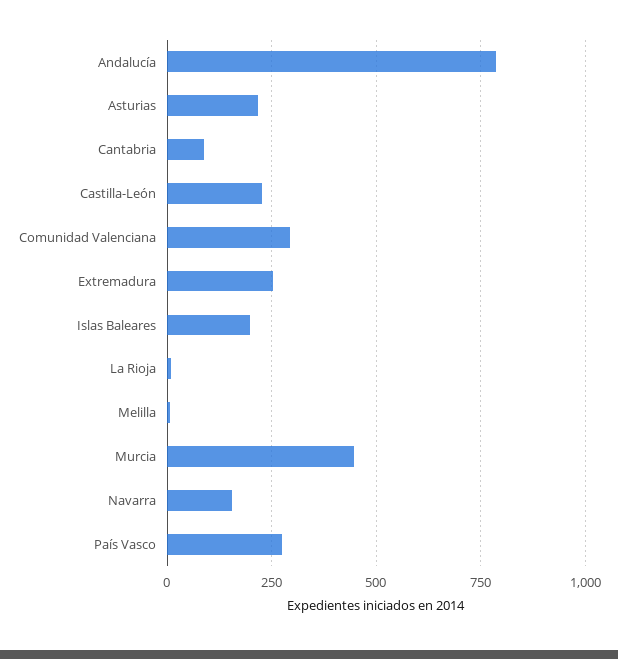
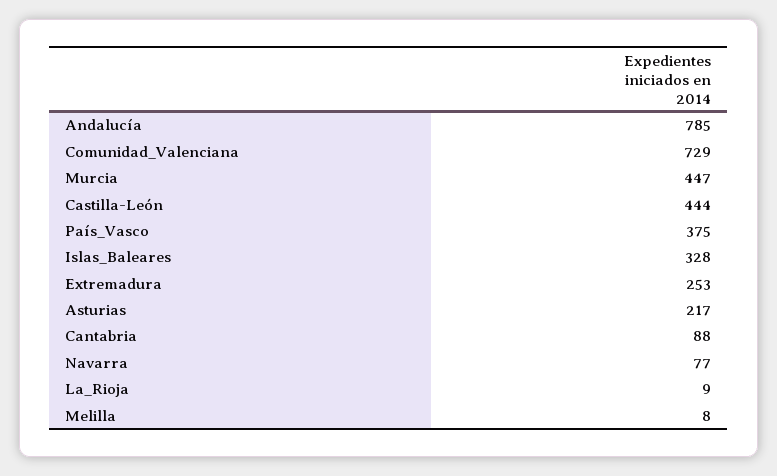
  {
    "Andalucía": 785,
    "Asturias": 217,
    "Cantabria": 88,
-   "Castilla-León": 225,
+   "Castilla-León": 444,
-   "Comunidad Valenciana": 300,
+   "Comunidad Valenciana": 729,
    "Extremadura": 253,
-   "Islas Baleares": 200,
+   "Islas Baleares": 328,
    "La Rioja": 9,
    "Melilla": 8,
    "Murcia": 447,
-   "Navarra": 150,
+   "Navarra": 77,
-   "País Vasco": 275
+   "País Vasco": 375
  }

